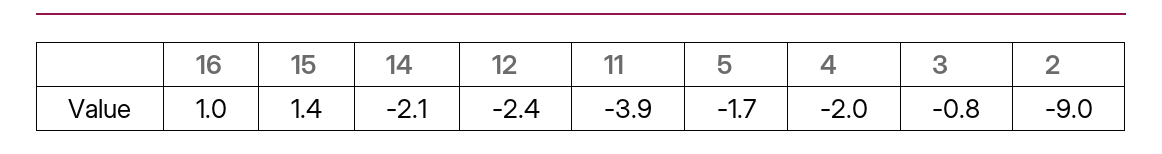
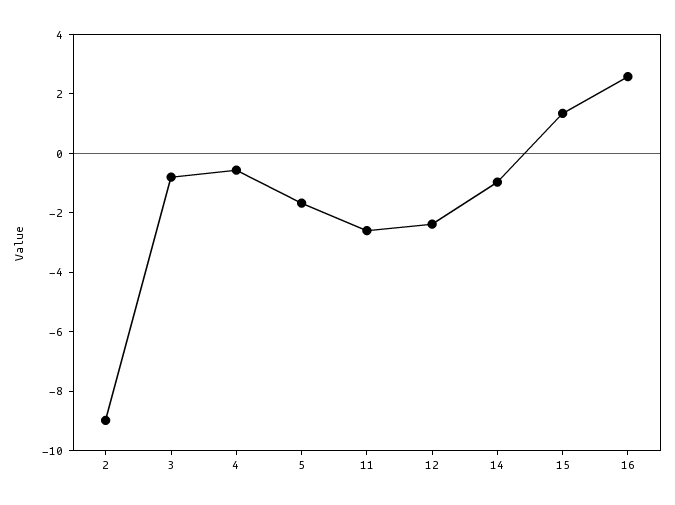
  {
-   "16": 1,
+   "16": 2.5,
    "15": 1.4,
-   "14": -2.1,
+   "14": -1,
    "12": -2.4,
-   "11": -3.9,
+   "11": -2.5,
    "5": -1.7,
-   "4": -2,
+   "4": -0.5,
    "3": -0.8,
    "2": -9
  }

